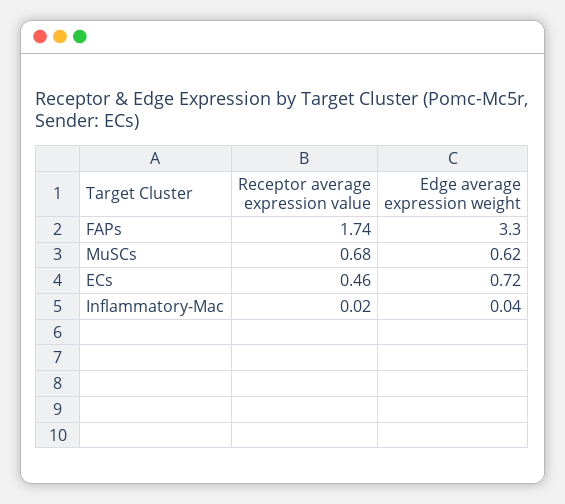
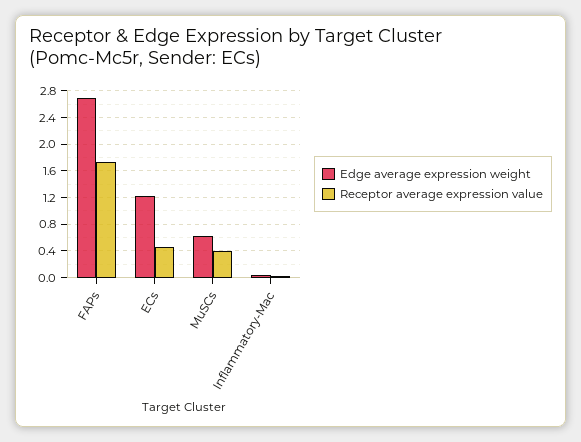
  {
    "Receptor average expression value": {
      "FAPs": 1.74,
-     "MuSCs": 0.68,
+     "MuSCs": 0.4,
      "ECs": 0.46,
      "Inflammatory-Mac": 0.02
    },
    "Edge average expression weight": {
-     "FAPs": 3.3,
+     "FAPs": 2.7,
      "MuSCs": 0.62,
-     "ECs": 0.72,
+     "ECs": 1.2,
      "Inflammatory-Mac": 0.04
    }
  }

